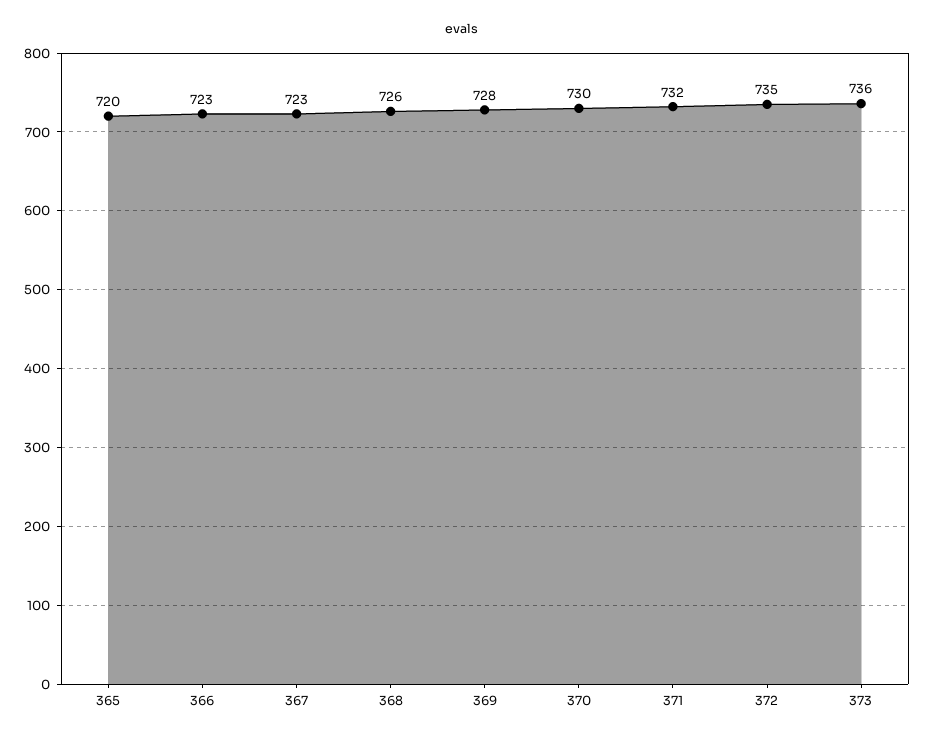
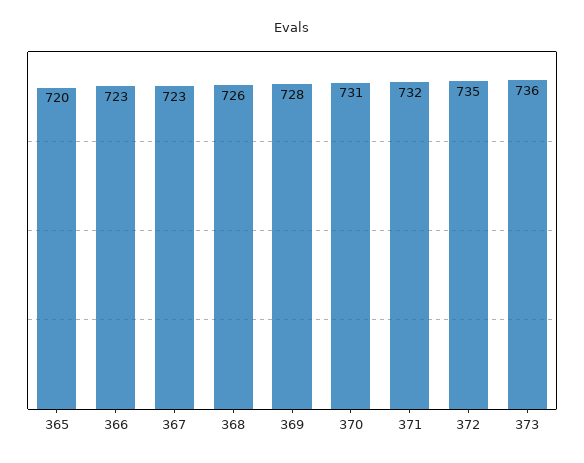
  {
    "365": 720,
    "366": 723,
    "367": 723,
    "368": 726,
    "369": 728,
-   "370": 730,
+   "370": 731,
    "371": 732,
    "372": 735,
    "373": 736
  }

